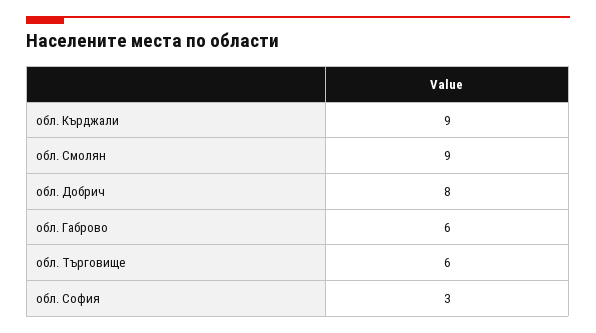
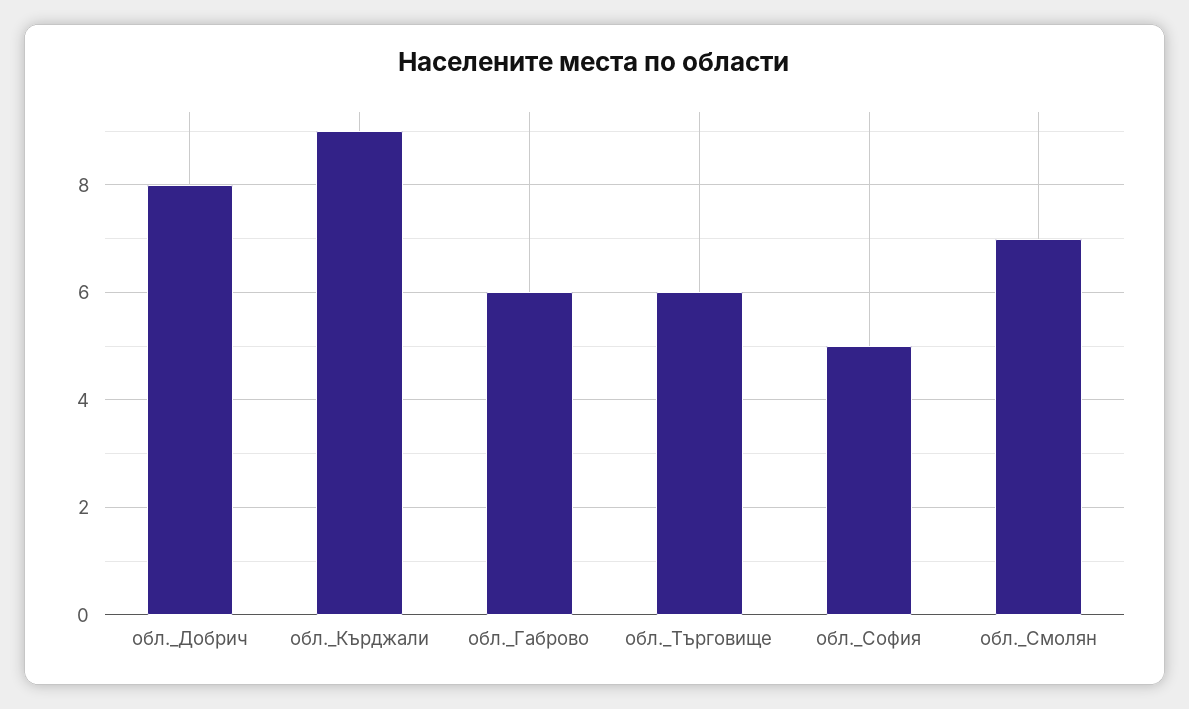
  {
    "обл. Кърджали": 9,
-   "обл. Смолян": 9,
+   "обл. Смолян": 7,
    "обл. Добрич": 8,
    "обл. Габрово": 6,
    "обл. Търговище": 6,
-   "обл. София": 3
+   "обл. София": 5
  }

